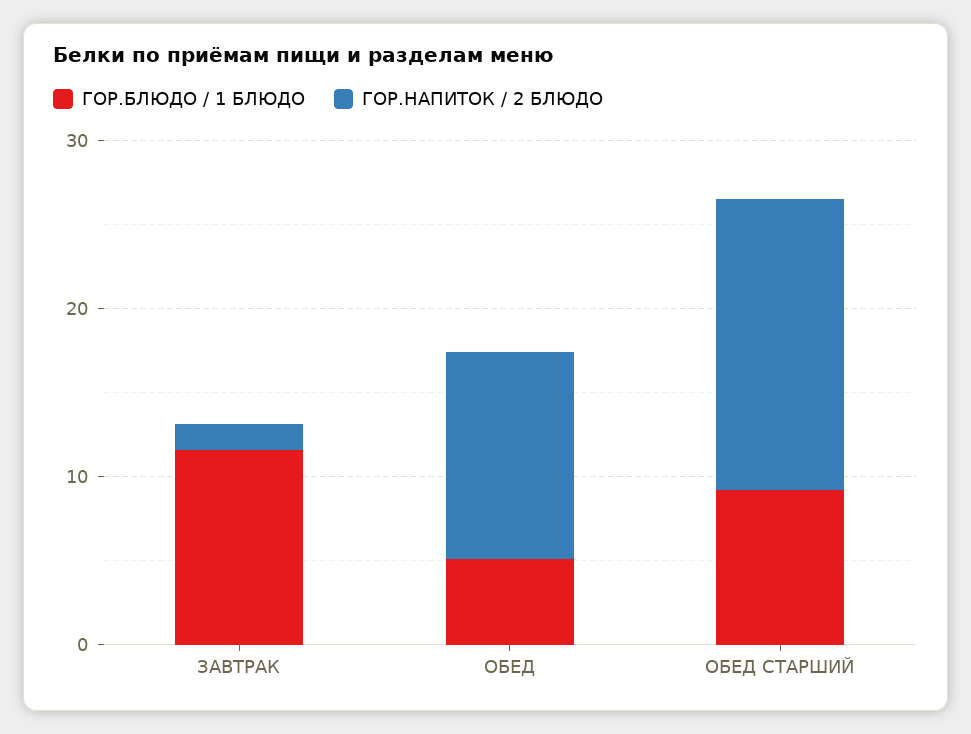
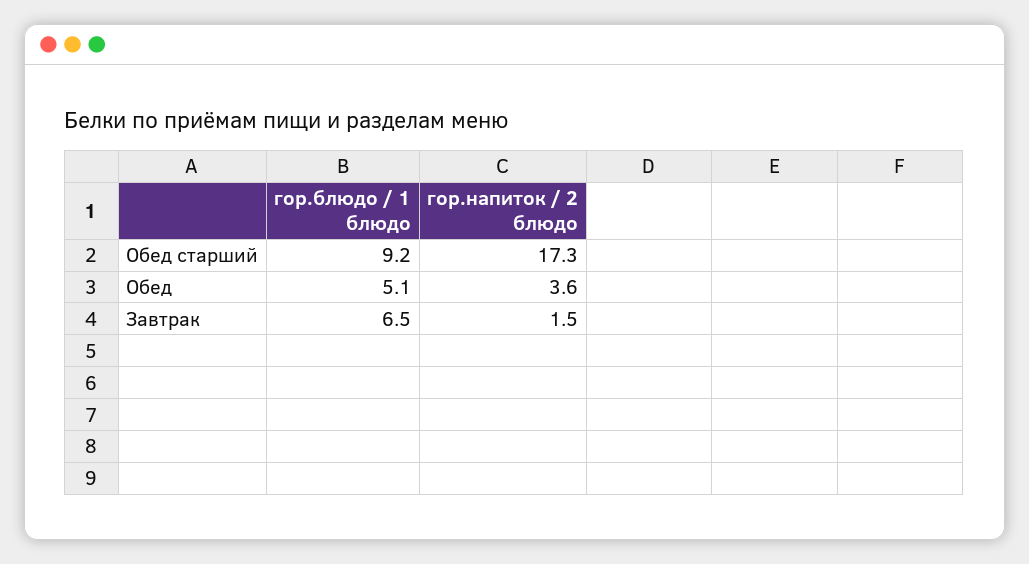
  {
    "ГОР.БЛЮДО / 1 БЛЮДО": {
-     "ЗАВТРАК": 12,
+     "ЗАВТРАК": 6.5,
      "ОБЕД": 5.1,
      "ОБЕД СТАРШИЙ": 9.2
    },
    "ГОР.НАПИТОК / 2 БЛЮДО": {
      "ЗАВТРАК": 1.5,
-     "ОБЕД": 12,
+     "ОБЕД": 3.6,
      "ОБЕД СТАРШИЙ": 17.3
    }
  }

